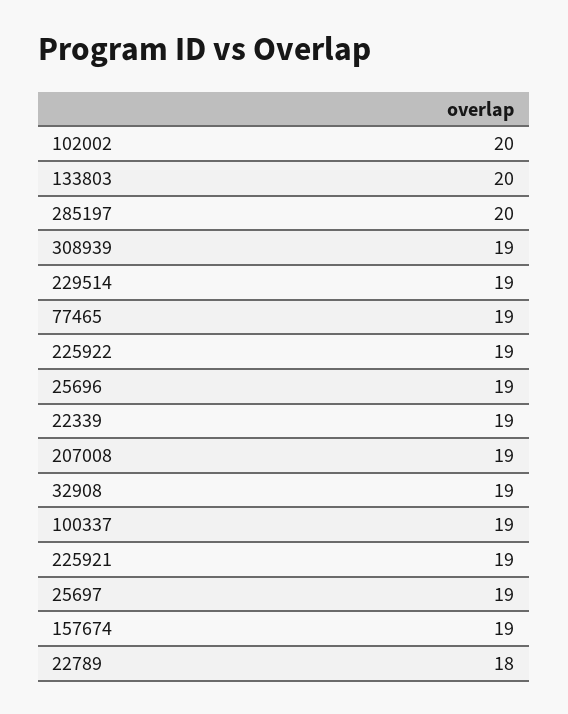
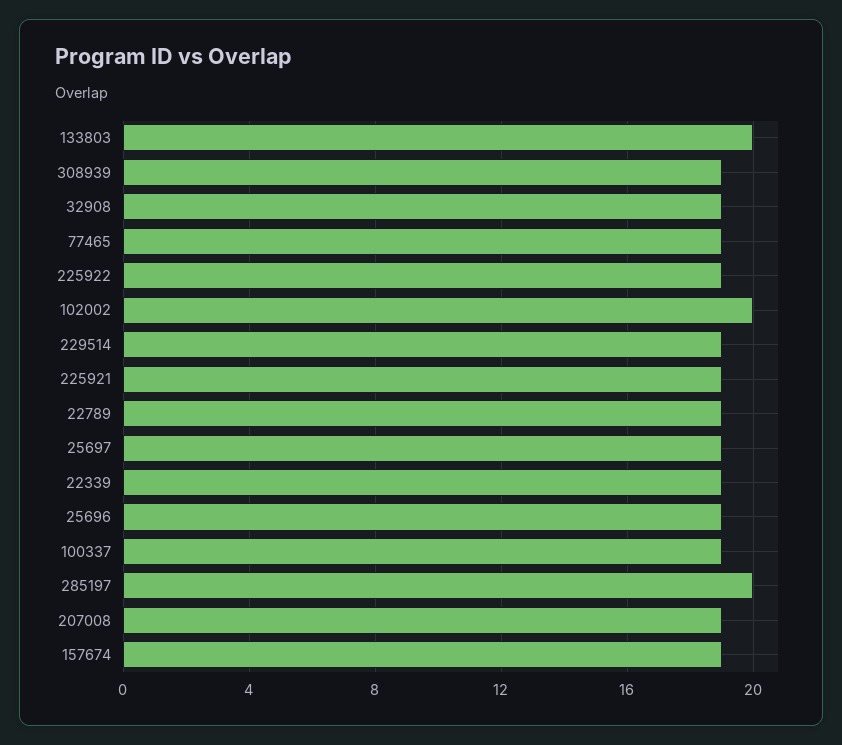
  {
    "102002": 20,
    "133803": 20,
    "285197": 20,
    "308939": 19,
    "229514": 19,
    "77465": 19,
    "225922": 19,
    "25696": 19,
    "22339": 19,
    "207008": 19,
    "32908": 19,
    "100337": 19,
    "225921": 19,
    "25697": 19,
    "157674": 19,
-   "22789": 18
+   "22789": 19
  }

